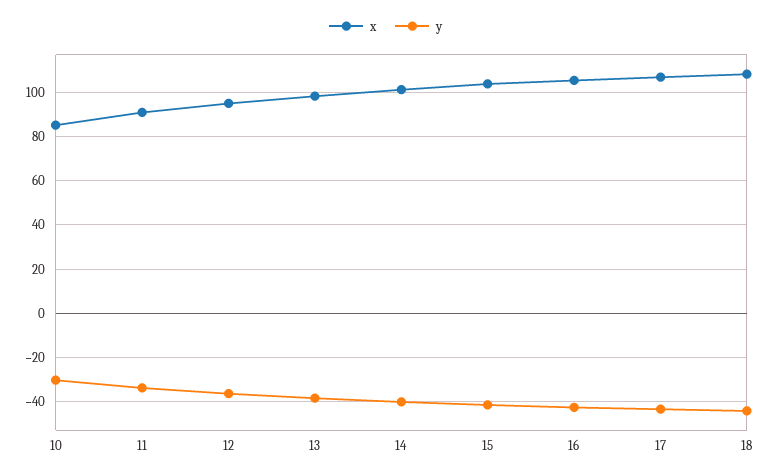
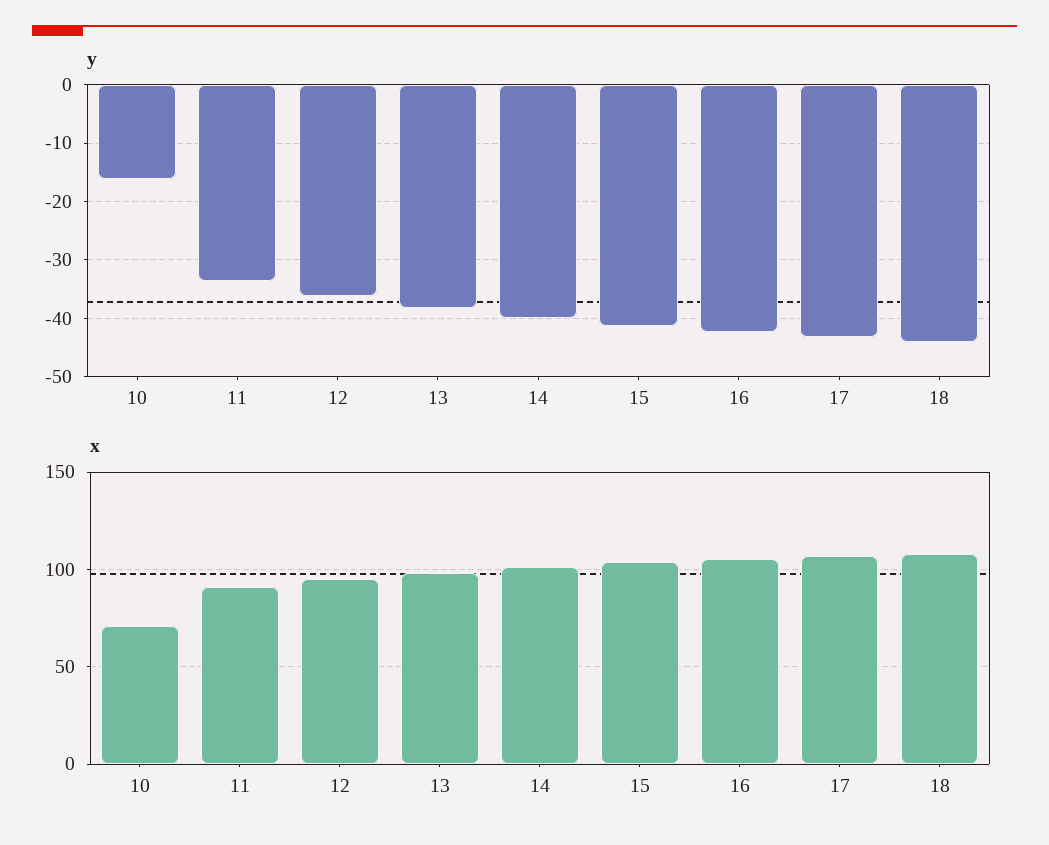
  {
    "x": {
-     "10": 85,
+     "10": 70,
      "11": 90,
      "12": 95,
      "13": 100,
      "14": 100,
      "15": 105,
      "16": 105,
      "17": 105,
      "18": 110
    },
    "y": {
-     "10": -30,
+     "10": -16,
      "11": -34,
      "12": -36,
      "13": -38,
      "14": -40,
      "15": -42,
      "16": -42,
      "17": -44,
      "18": -44
    }
  }

